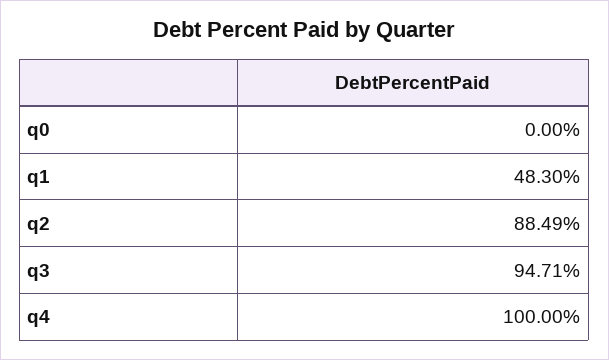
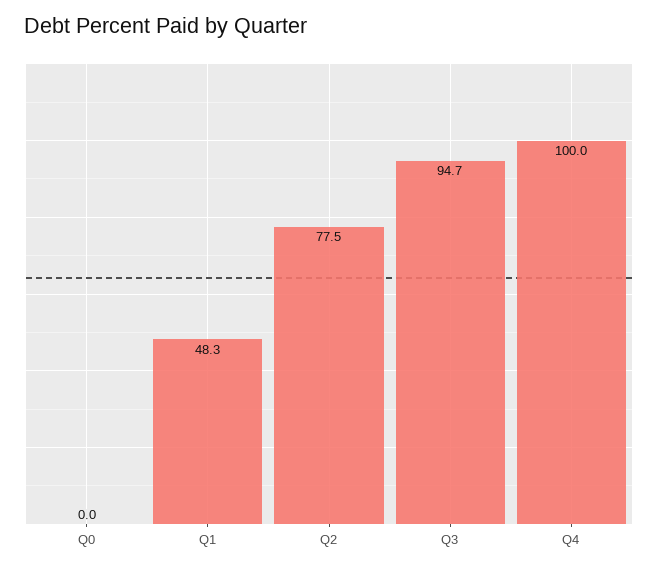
  {
    "q0": 0,
    "q1": 48.3,
-   "q2": 88.49,
+   "q2": 77.5,
    "q3": 94.71,
    "q4": 100
  }

